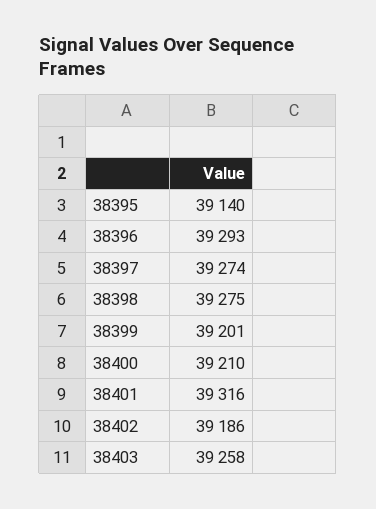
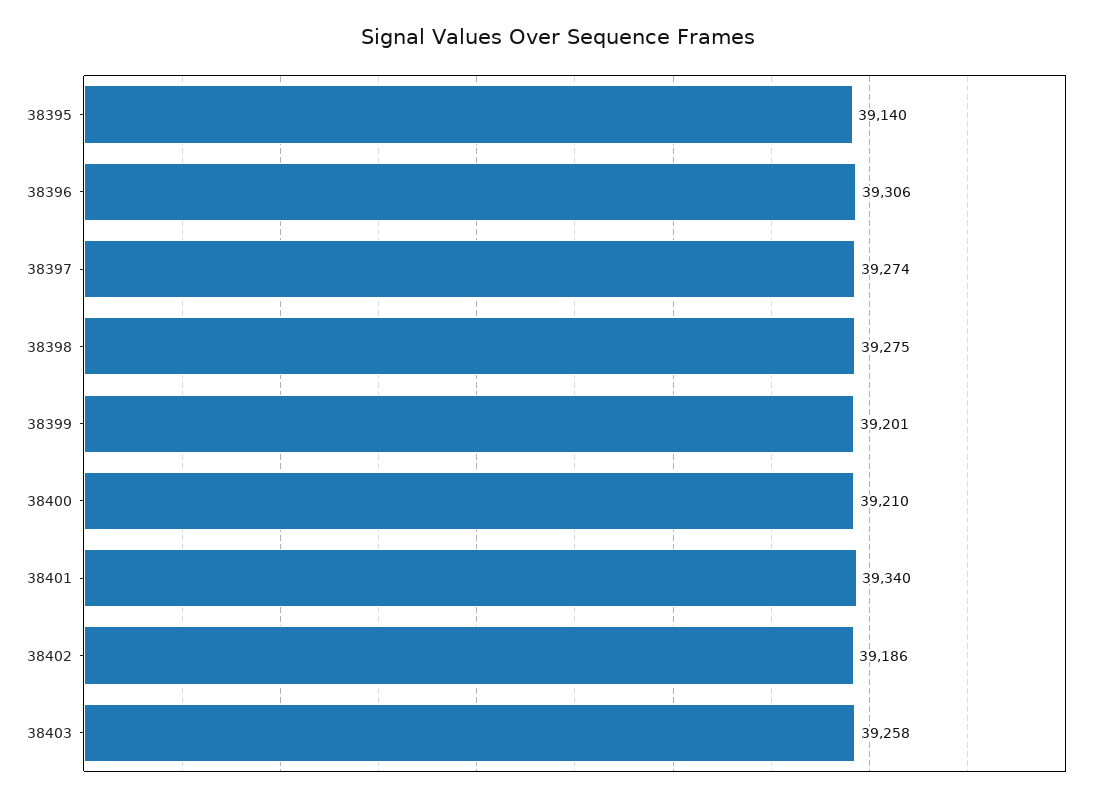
  {
    "38395": 39140,
-   "38396": 39293,
+   "38396": 39306,
    "38397": 39274,
    "38398": 39275,
    "38399": 39201,
    "38400": 39210,
-   "38401": 39316,
+   "38401": 39340,
    "38402": 39186,
    "38403": 39258
  }

